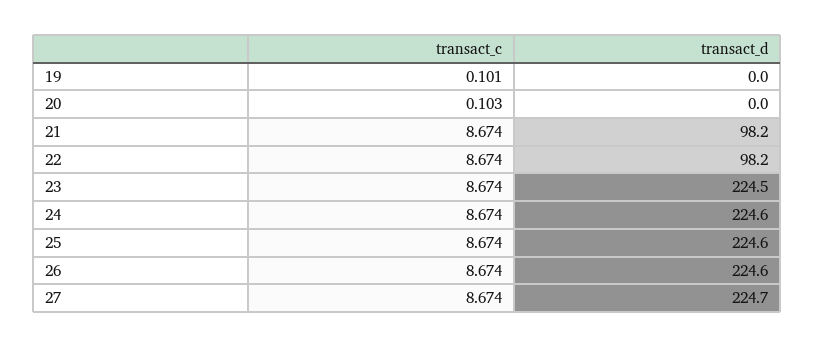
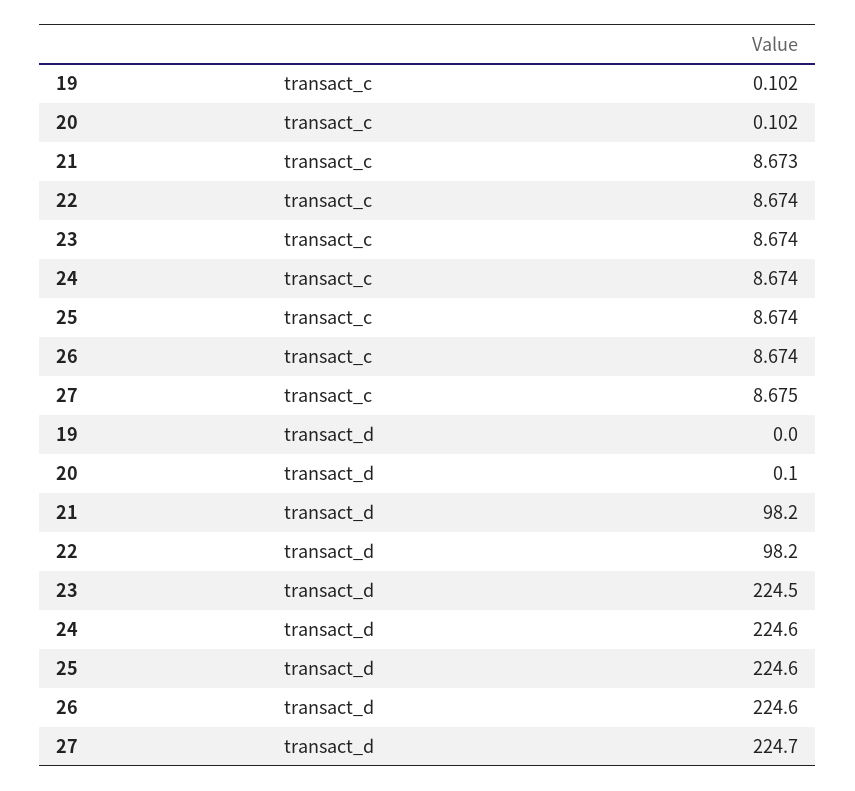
  {
    "transact_c": {
-     "19": 0.101,
+     "19": 0.102,
-     "20": 0.103,
+     "20": 0.102,
-     "21": 8.674,
+     "21": 8.673,
      "22": 8.674,
      "23": 8.674,
      "24": 8.674,
      "25": 8.674,
      "26": 8.674,
-     "27": 8.674
+     "27": 8.675
    },
    "transact_d": {
      "19": 0,
-     "20": 0,
+     "20": 0.1,
      "21": 98.2,
      "22": 98.2,
      "23": 224.5,
      "24": 224.6,
      "25": 224.6,
      "26": 224.6,
      "27": 224.7
    }
  }

